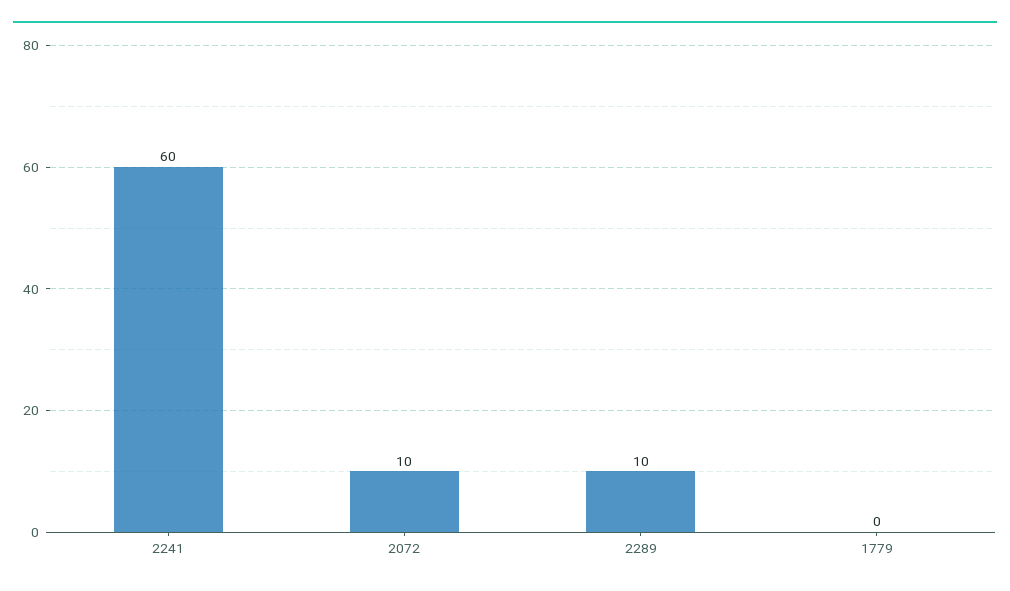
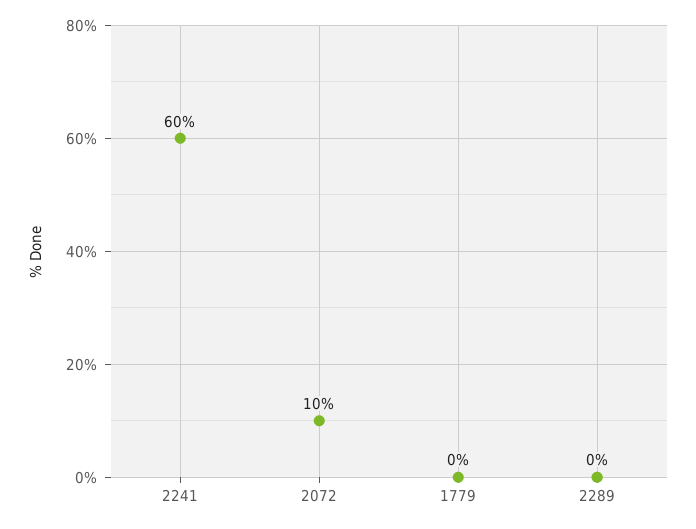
  {
    "2241": 60,
    "2072": 10,
-   "2289": 10,
+   "2289": 0,
    "1779": 0
  }

